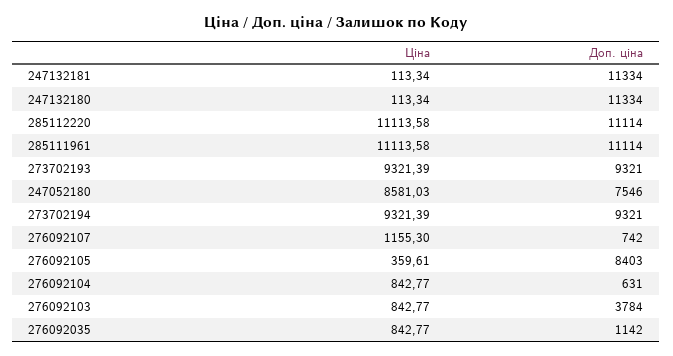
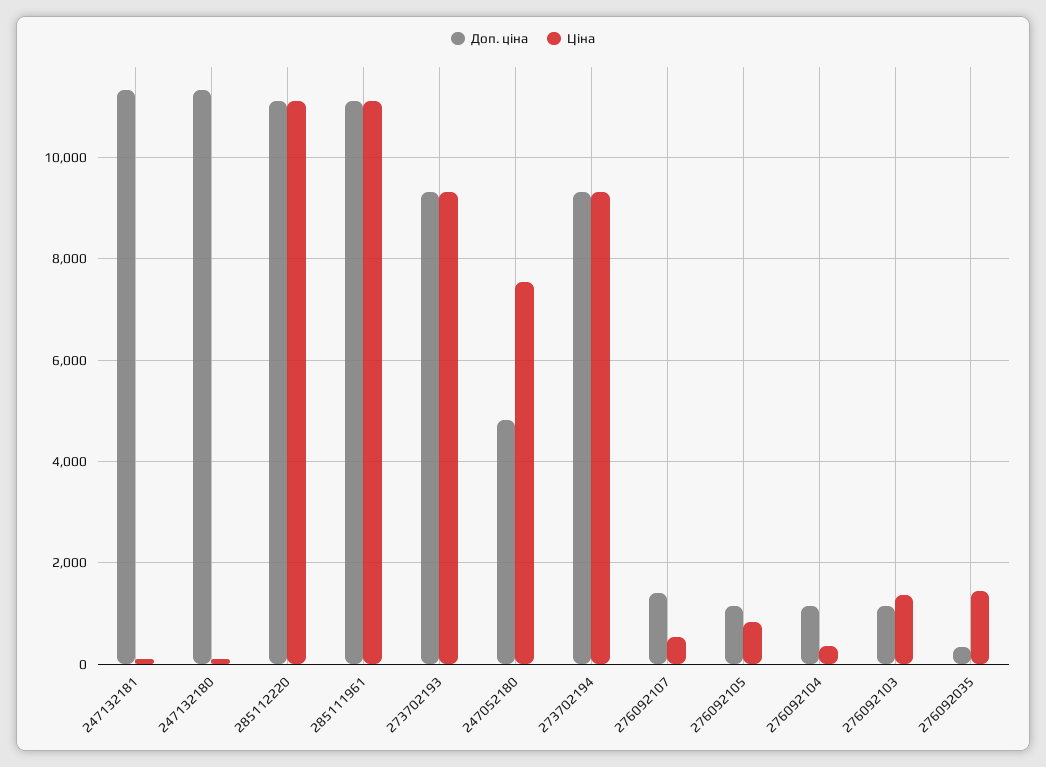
  {
    "Ціна": {
      "247132181": 113.34,
      "247132180": 113.34,
      "285112220": 11113.58,
      "285111961": 11113.58,
      "273702193": 9321.39,
-     "247052180": 8581.03,
+     "247052180": 7600,
      "273702194": 9321.39,
-     "276092107": 1155.3,
+     "276092107": 600,
-     "276092105": 359.61,
+     "276092105": 800,
-     "276092104": 842.77,
+     "276092104": 400,
-     "276092103": 842.77,
+     "276092103": 1400,
-     "276092035": 842.77
+     "276092035": 1400
    },
    "Доп. ціна": {
      "247132181": 11334,
      "247132180": 11334,
      "285112220": 11114,
      "285111961": 11114,
      "273702193": 9321,
-     "247052180": 7546,
+     "247052180": 4800,
      "273702194": 9321,
-     "276092107": 742,
+     "276092107": 1400,
-     "276092105": 8403,
+     "276092105": 1200,
-     "276092104": 631,
+     "276092104": 1200,
-     "276092103": 3784,
+     "276092103": 1200,
-     "276092035": 1142
+     "276092035": 400
    }
  }

